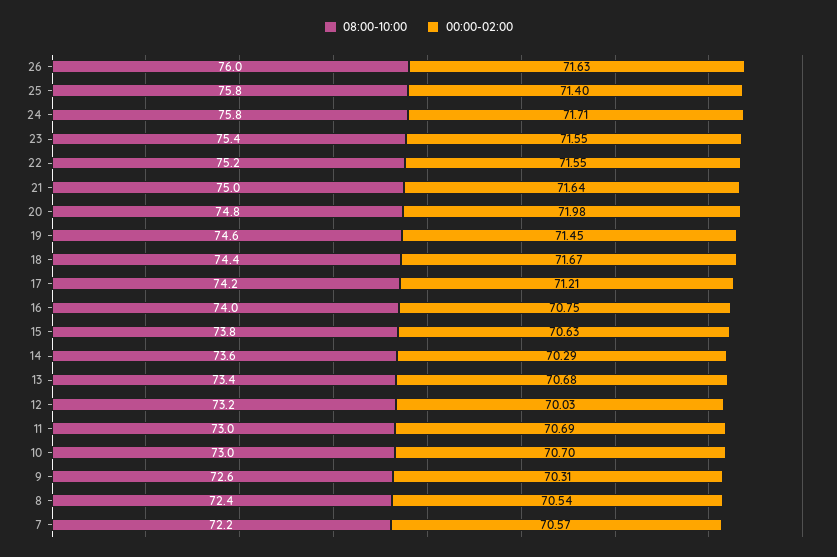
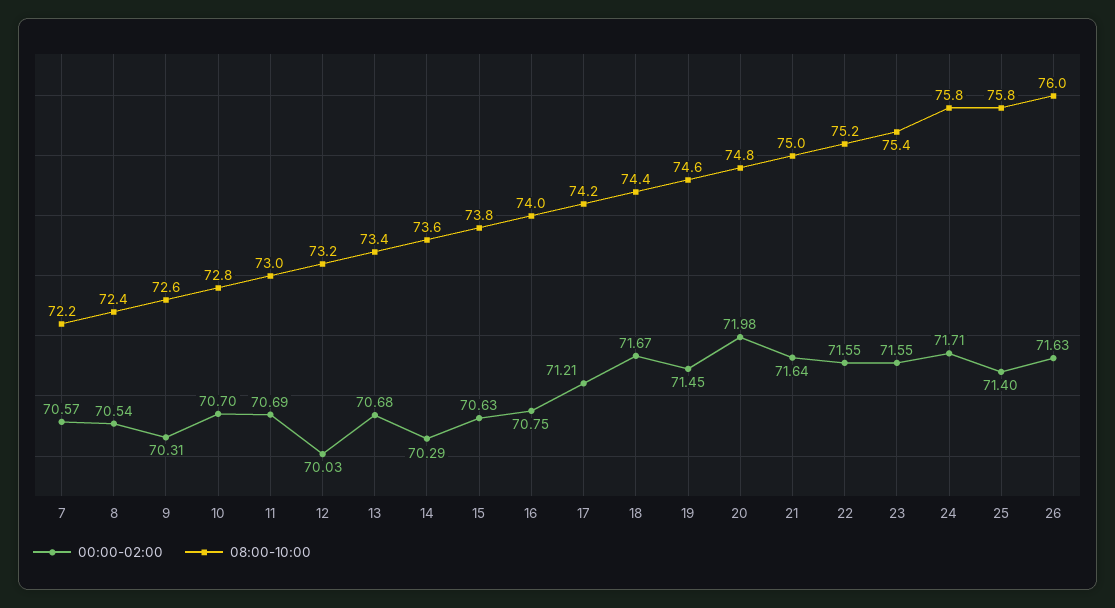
  {
    "08:00-10:00": {
      "26": 76,
      "25": 75.8,
      "24": 75.8,
      "23": 75.4,
      "22": 75.2,
      "21": 75,
      "20": 74.8,
      "19": 74.6,
      "18": 74.4,
      "17": 74.2,
      "16": 74,
      "15": 73.8,
      "14": 73.6,
      "13": 73.4,
      "12": 73.2,
      "11": 73,
-     "10": 73,
+     "10": 72.8,
      "9": 72.6,
      "8": 72.4,
      "7": 72.2
    },
    "00:00-02:00": {
      "26": 71.63,
      "25": 71.4,
      "24": 71.71,
      "23": 71.55,
      "22": 71.55,
      "21": 71.64,
      "20": 71.98,
      "19": 71.45,
      "18": 71.67,
      "17": 71.21,
      "16": 70.75,
      "15": 70.63,
      "14": 70.29,
      "13": 70.68,
      "12": 70.03,
      "11": 70.69,
      "10": 70.7,
      "9": 70.31,
      "8": 70.54,
      "7": 70.57
    }
  }

